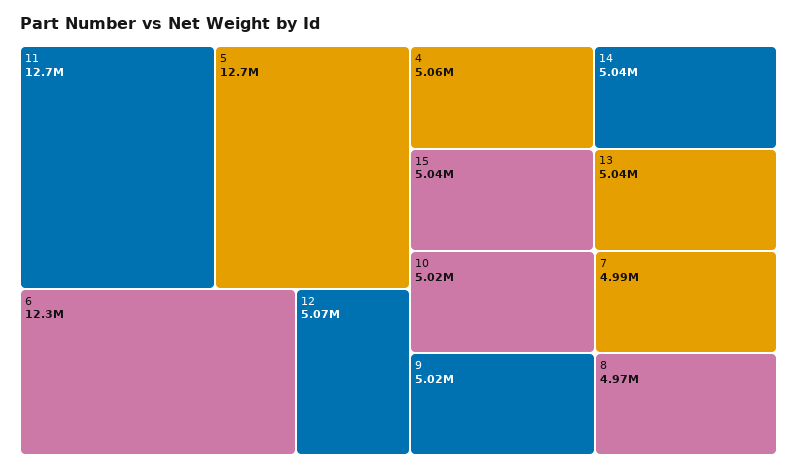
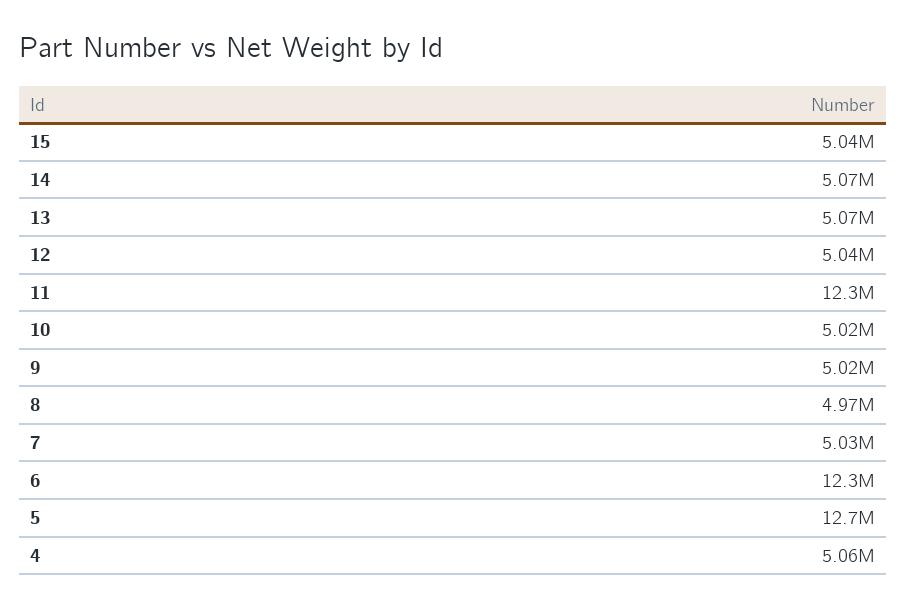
  {
-   "11": 12700000,
+   "11": 12300000,
    "5": 12700000,
    "6": 12300000,
-   "12": 5070000,
+   "12": 5040000,
    "4": 5060000,
    "15": 5040000,
-   "14": 5040000,
+   "14": 5070000,
-   "13": 5040000,
+   "13": 5070000,
    "10": 5020000,
    "9": 5020000,
-   "7": 4990000,
+   "7": 5030000,
    "8": 4970000
  }

